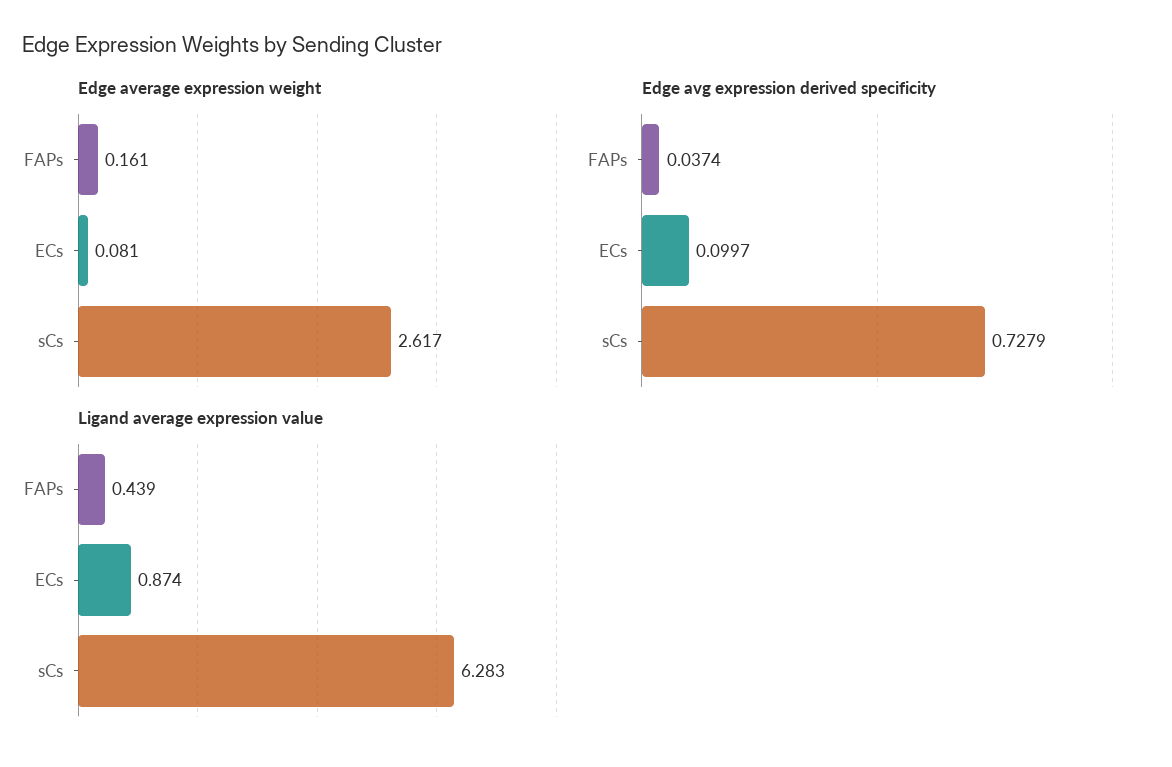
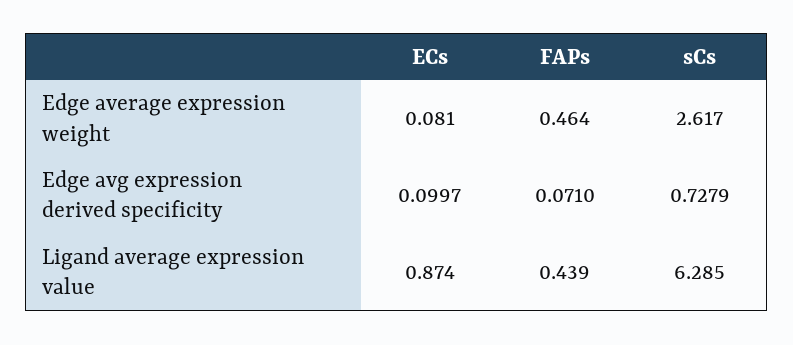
  {
    "Edge average expression weight": {
-     "FAPs": 0.161,
+     "FAPs": 0.464,
      "ECs": 0.081,
      "sCs": 2.617
    },
    "Edge avg expression derived specificity": {
-     "FAPs": 0.0374,
+     "FAPs": 0.071,
      "ECs": 0.0997,
      "sCs": 0.7279
    },
    "Ligand average expression value": {
      "FAPs": 0.439,
      "ECs": 0.874,
-     "sCs": 6.283
+     "sCs": 6.285
    }
  }

